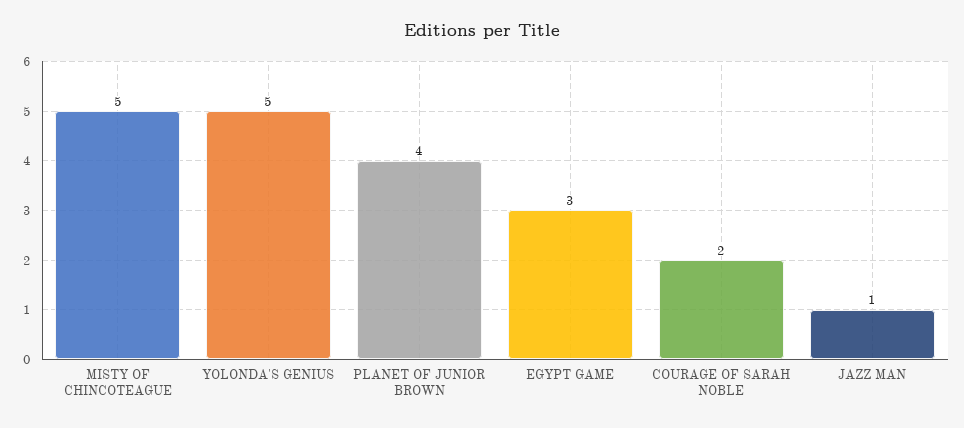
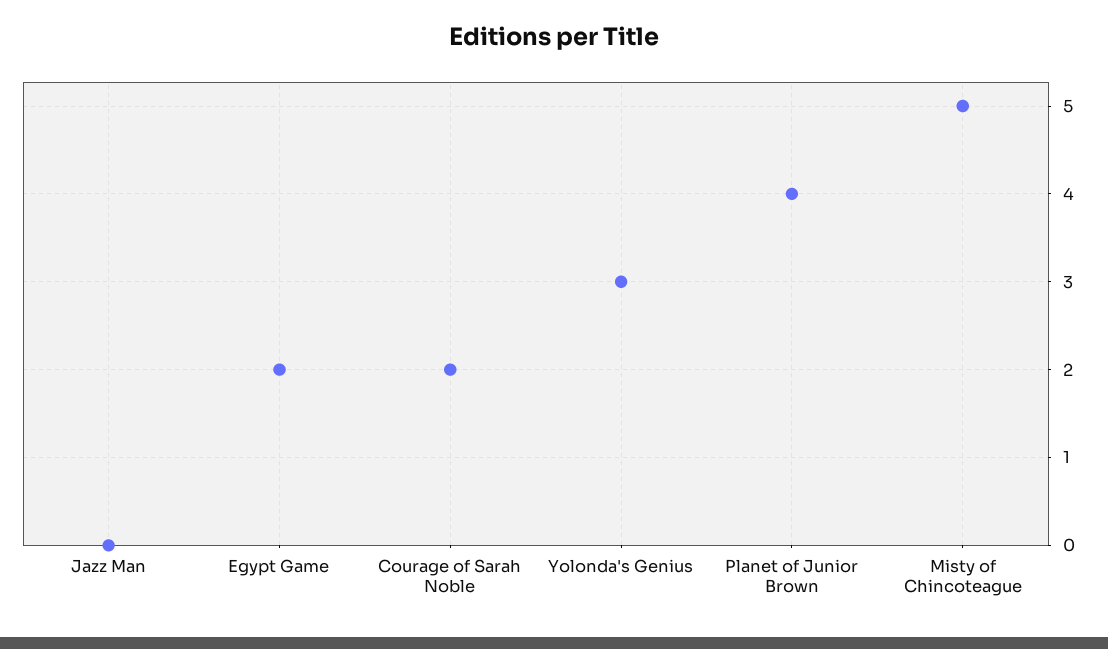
  {
    "MISTY OF CHINCOTEAGUE": 5,
-   "YOLONDA'S GENIUS": 5,
+   "YOLONDA'S GENIUS": 3,
    "PLANET OF JUNIOR BROWN": 4,
-   "EGYPT GAME": 3,
+   "EGYPT GAME": 2,
    "COURAGE OF SARAH NOBLE": 2,
-   "JAZZ MAN": 1
+   "JAZZ MAN": 0
  }

